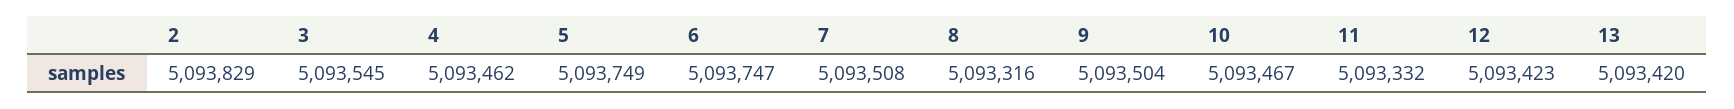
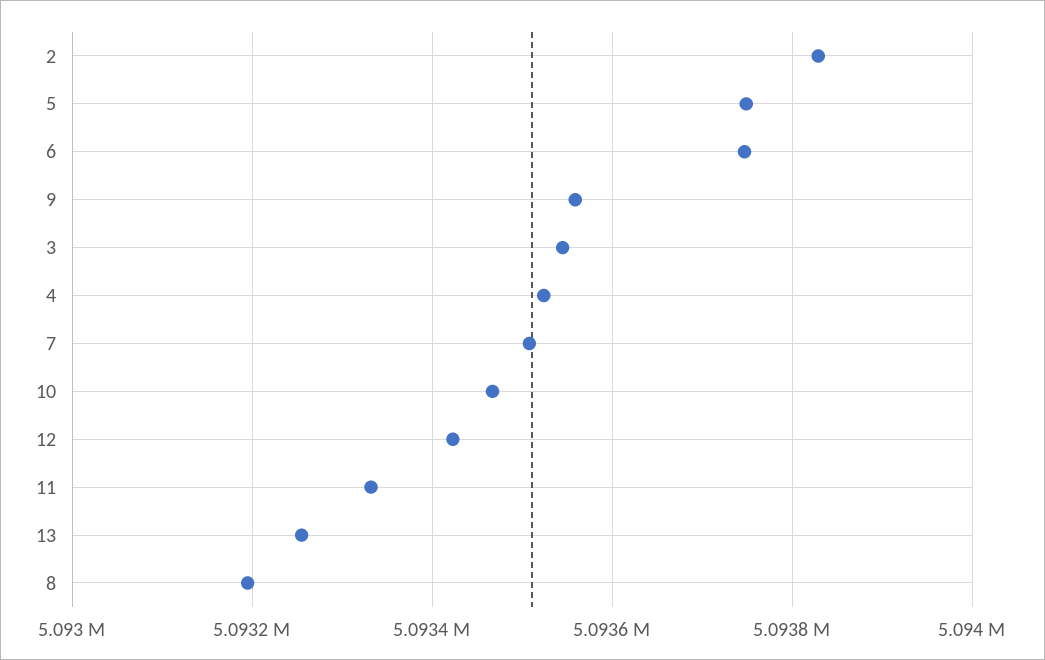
  {
    "2": 5093829,
    "3": 5093545,
-   "4": 5093462,
+   "4": 5093520,
    "5": 5093749,
    "6": 5093747,
    "7": 5093508,
-   "8": 5093316,
+   "8": 5093200,
-   "9": 5093504,
+   "9": 5093560,
    "10": 5093467,
    "11": 5093332,
    "12": 5093423,
-   "13": 5093420
+   "13": 5093260
  }

